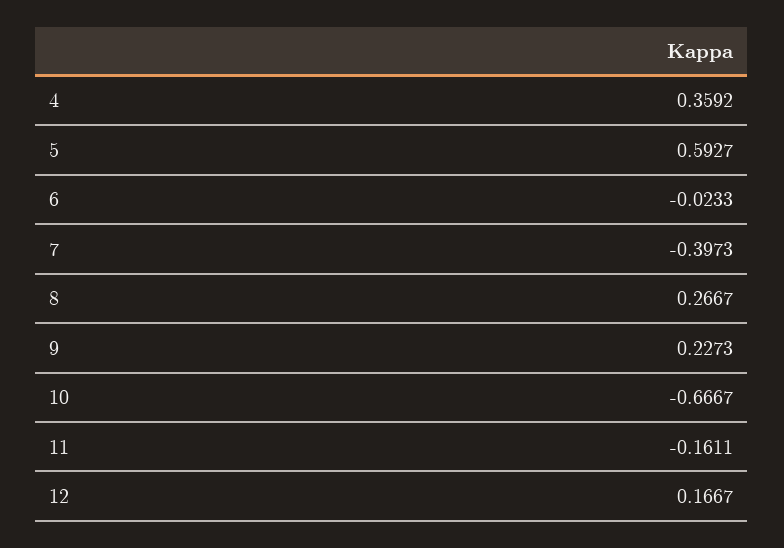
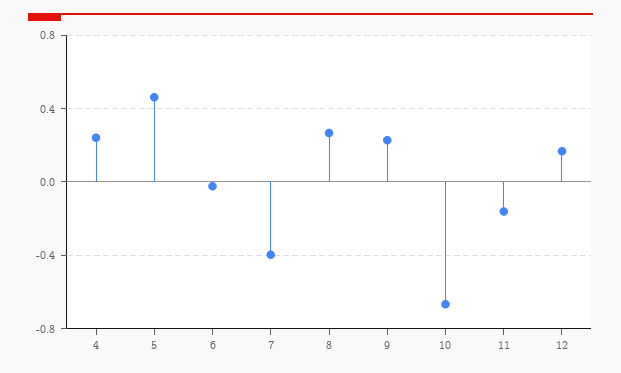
  {
-   "4": 0.3592,
+   "4": 0.25,
-   "5": 0.5927,
+   "5": 0.45,
    "6": -0.0233,
    "7": -0.3973,
    "8": 0.2667,
    "9": 0.2273,
    "10": -0.6667,
    "11": -0.1611,
    "12": 0.1667
  }

